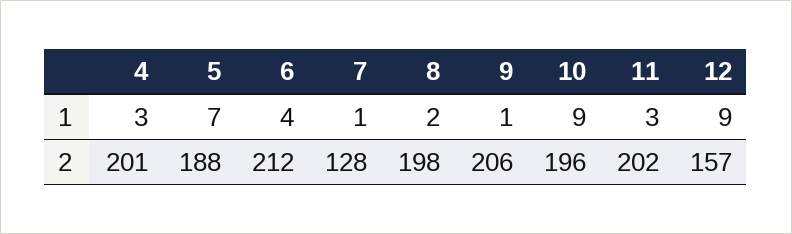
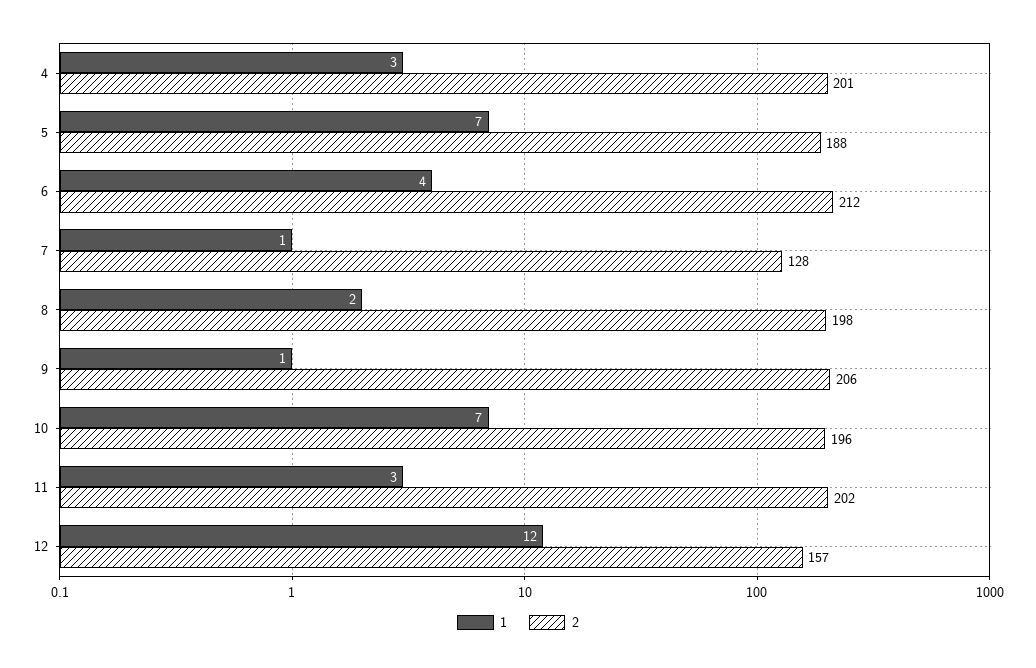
  {
    "1": {
      "4": 3,
      "5": 7,
      "6": 4,
      "7": 1,
      "8": 2,
      "9": 1,
-     "10": 9,
+     "10": 7,
      "11": 3,
-     "12": 9
+     "12": 12
    },
    "2": {
      "4": 201,
      "5": 188,
      "6": 212,
      "7": 128,
      "8": 198,
      "9": 206,
      "10": 196,
      "11": 202,
      "12": 157
    }
  }

